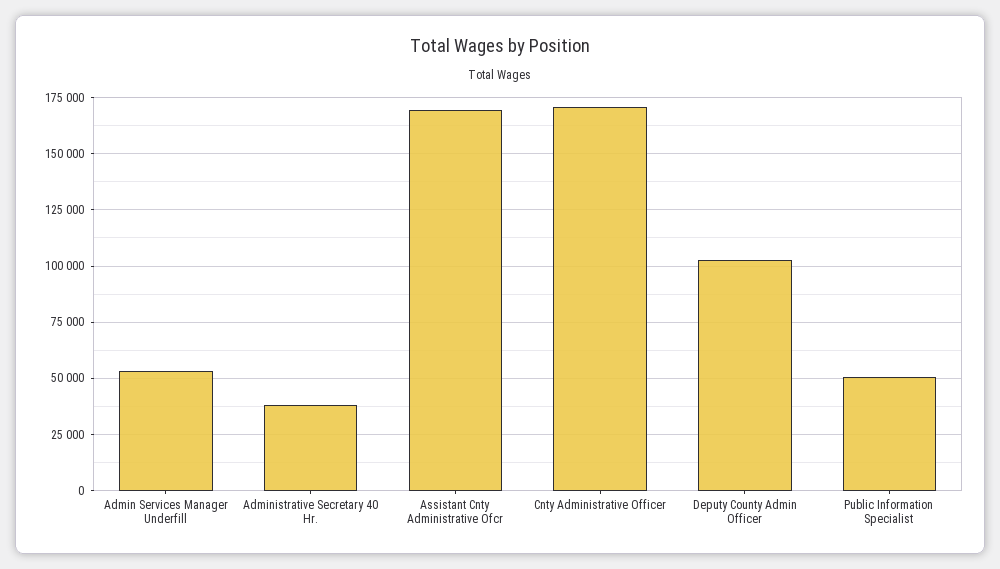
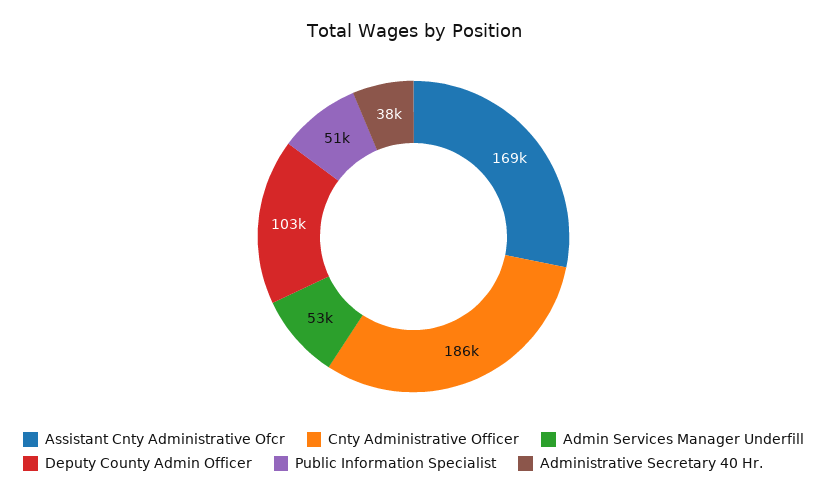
  {
    "Admin Services Manager Underfill": 53000,
    "Administrative Secretary 40 Hr.": 38000,
    "Assistant Cnty Administrative Ofcr": 169000,
-   "Cnty Administrative Officer": 170000,
+   "Cnty Administrative Officer": 186000,
    "Deputy County Admin Officer": 103000,
    "Public Information Specialist": 51000
  }

